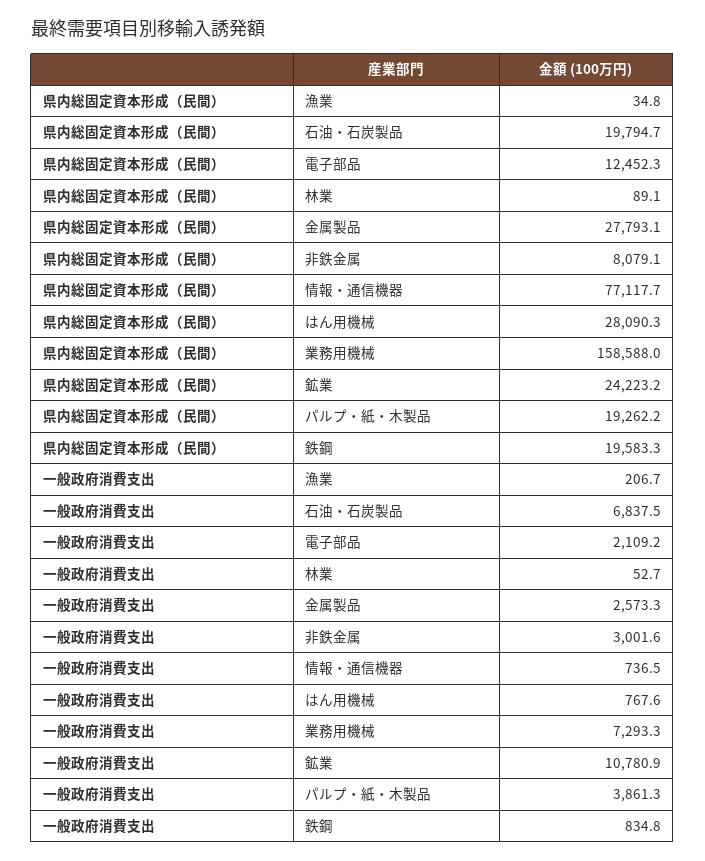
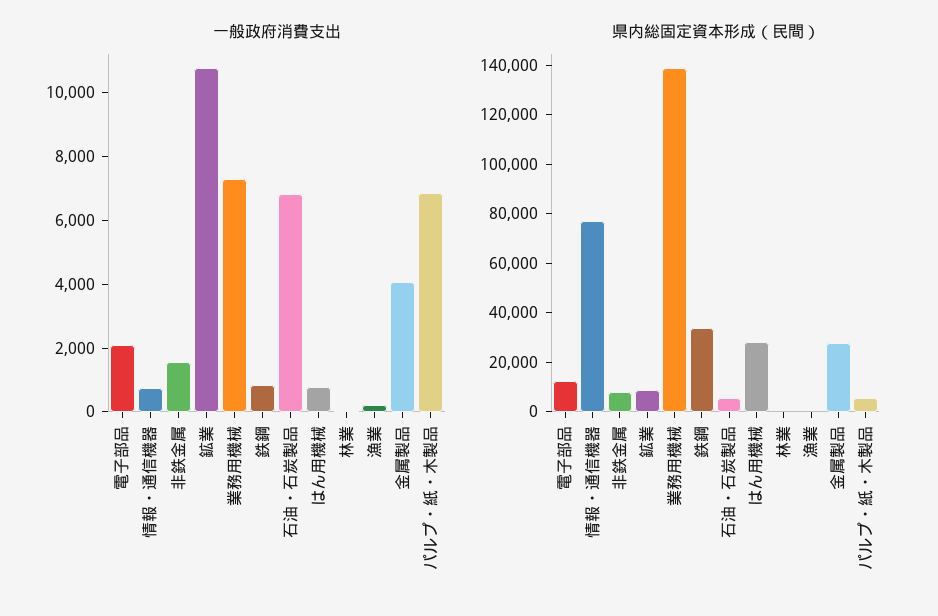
  {
    "県内総固定資本形成（民間）": {
      "漁業": 34.8,
-     "石油・石炭製品": 19794.7,
+     "石油・石炭製品": 5000,
      "電子部品": 12452.3,
      "林業": 89.1,
      "金属製品": 27793.1,
      "非鉄金属": 8079.1,
      "情報・通信機器": 77117.7,
      "はん用機械": 28090.3,
-     "業務用機械": 158588,
+     "業務用機械": 140000,
-     "鉱業": 24223.2,
+     "鉱業": 10000,
-     "パルプ・紙・木製品": 19262.2,
+     "パルプ・紙・木製品": 5000,
-     "鉄鋼": 19583.3
+     "鉄鋼": 35000
    },
    "一般政府消費支出": {
      "漁業": 206.7,
      "石油・石炭製品": 6837.5,
      "電子部品": 2109.2,
      "林業": 52.7,
-     "金属製品": 2573.3,
+     "金属製品": 4000,
-     "非鉄金属": 3001.6,
+     "非鉄金属": 1500,
      "情報・通信機器": 736.5,
      "はん用機械": 767.6,
      "業務用機械": 7293.3,
      "鉱業": 10780.9,
-     "パルプ・紙・木製品": 3861.3,
+     "パルプ・紙・木製品": 7000,
      "鉄鋼": 834.8
    }
  }

